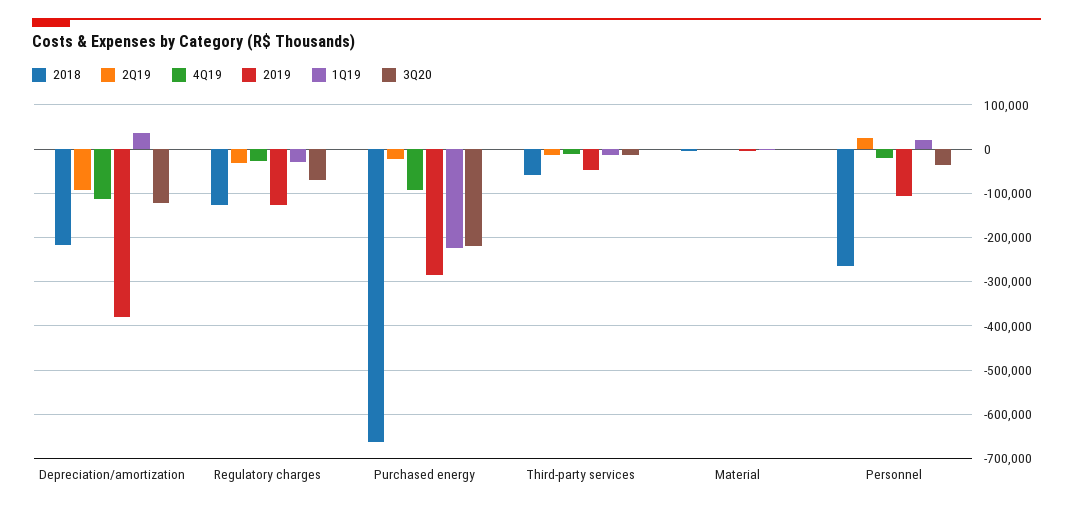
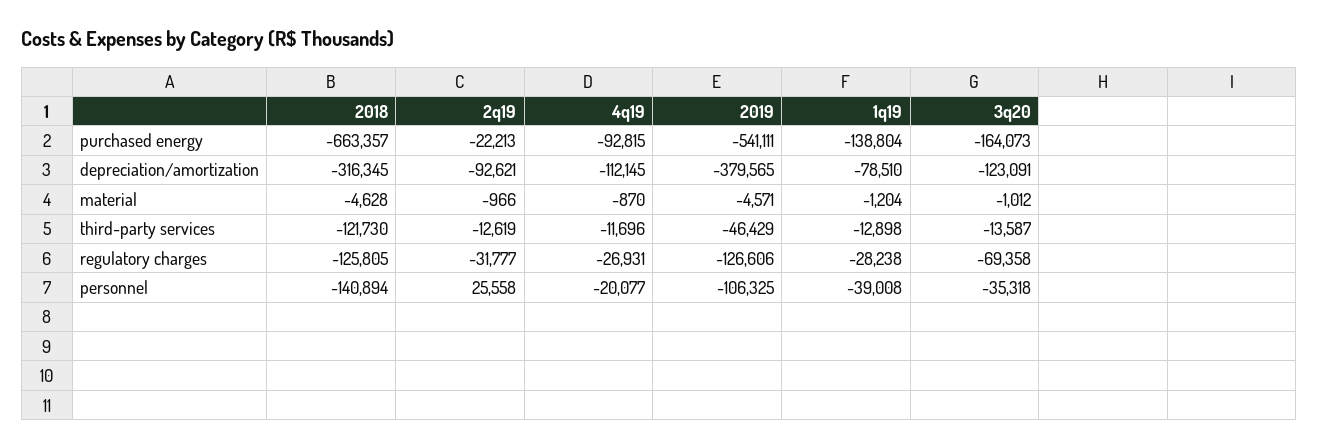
  {
    "2018": {
-     "Depreciation/amortization": -220000,
+     "Depreciation/amortization": -316345,
      "Regulatory charges": -125805,
      "Purchased energy": -663357,
-     "Third-party services": -60000,
+     "Third-party services": -121730,
      "Material": -4628,
-     "Personnel": -260000
+     "Personnel": -140894
    },
    "2Q19": {
      "Depreciation/amortization": -92621,
      "Regulatory charges": -31777,
      "Purchased energy": -22213,
      "Third-party services": -12619,
      "Material": -966,
      "Personnel": 25558
    },
    "4Q19": {
      "Depreciation/amortization": -112145,
      "Regulatory charges": -26931,
      "Purchased energy": -92815,
      "Third-party services": -11696,
      "Material": -870,
      "Personnel": -20077
    },
    "2019": {
      "Depreciation/amortization": -379565,
      "Regulatory charges": -126606,
-     "Purchased energy": -280000,
+     "Purchased energy": -541111,
      "Third-party services": -46429,
      "Material": -4571,
      "Personnel": -106325
    },
    "1Q19": {
-     "Depreciation/amortization": 40000,
+     "Depreciation/amortization": -78510,
      "Regulatory charges": -28238,
-     "Purchased energy": -220000,
+     "Purchased energy": -138804,
      "Third-party services": -12898,
      "Material": -1204,
-     "Personnel": 20000
+     "Personnel": -39008
    },
    "3Q20": {
      "Depreciation/amortization": -123091,
      "Regulatory charges": -69358,
-     "Purchased energy": -220000,
+     "Purchased energy": -164073,
      "Third-party services": -13587,
      "Material": -1012,
      "Personnel": -35318
    }
  }

